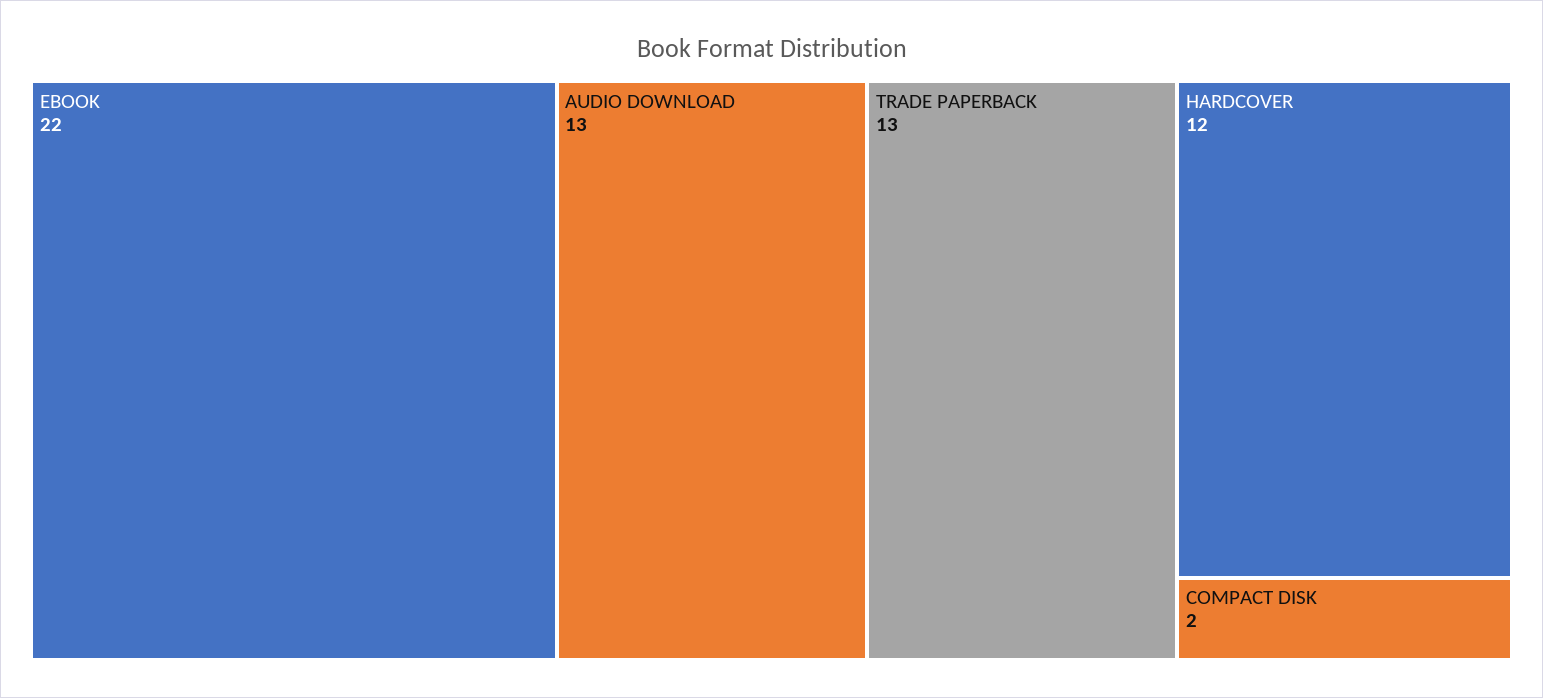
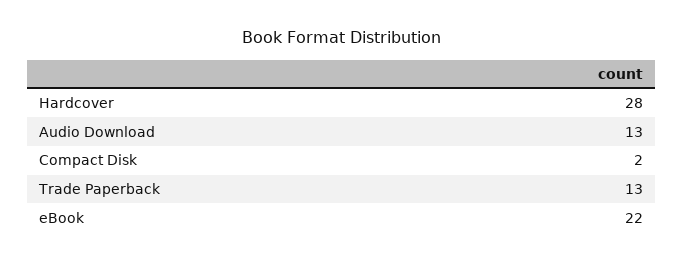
  {
    "EBOOK": 22,
    "AUDIO DOWNLOAD": 13,
    "TRADE PAPERBACK": 13,
-   "HARDCOVER": 12,
+   "HARDCOVER": 28,
    "COMPACT DISK": 2
  }

